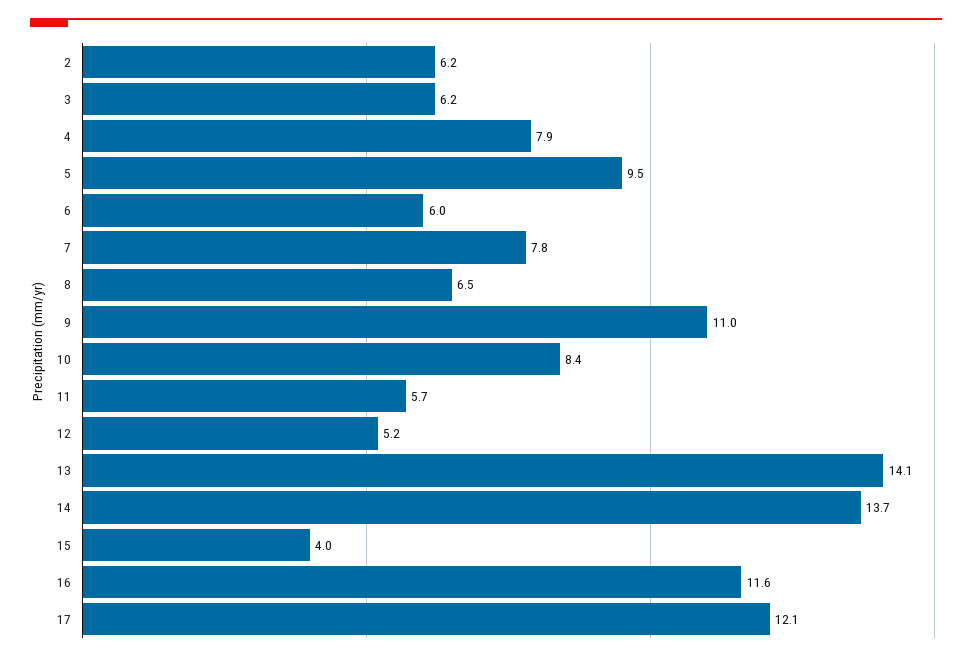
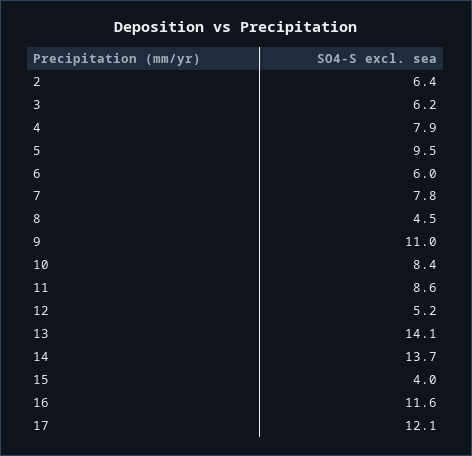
  {
-   "2": 6.2,
+   "2": 6.4,
    "3": 6.2,
    "4": 7.9,
    "5": 9.5,
    "6": 6,
    "7": 7.8,
-   "8": 6.5,
+   "8": 4.5,
    "9": 11,
    "10": 8.4,
-   "11": 5.7,
+   "11": 8.6,
    "12": 5.2,
    "13": 14.1,
    "14": 13.7,
    "15": 4,
    "16": 11.6,
    "17": 12.1
  }

